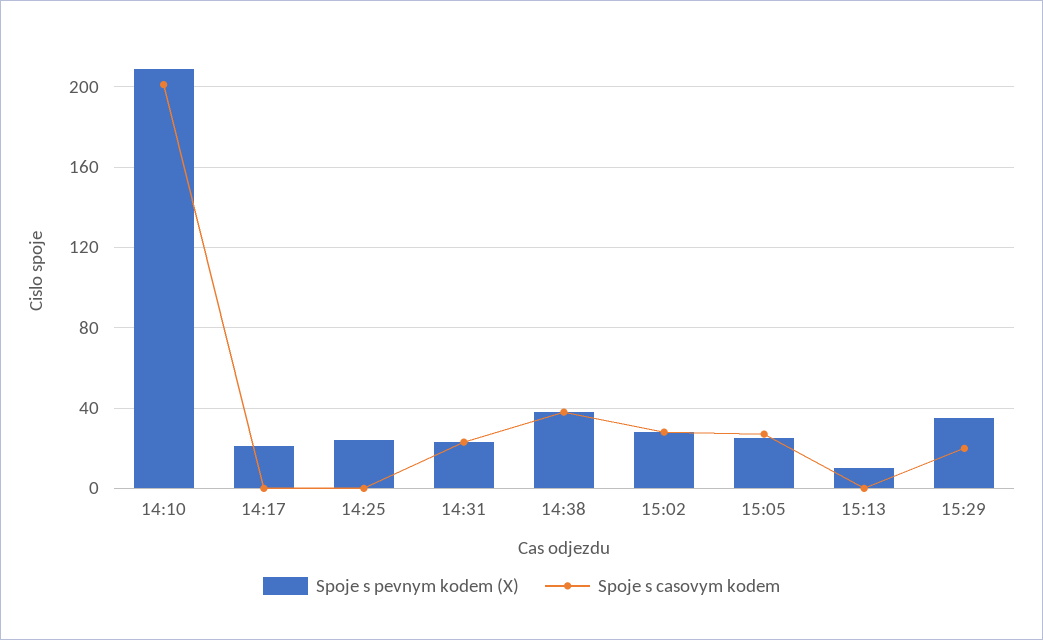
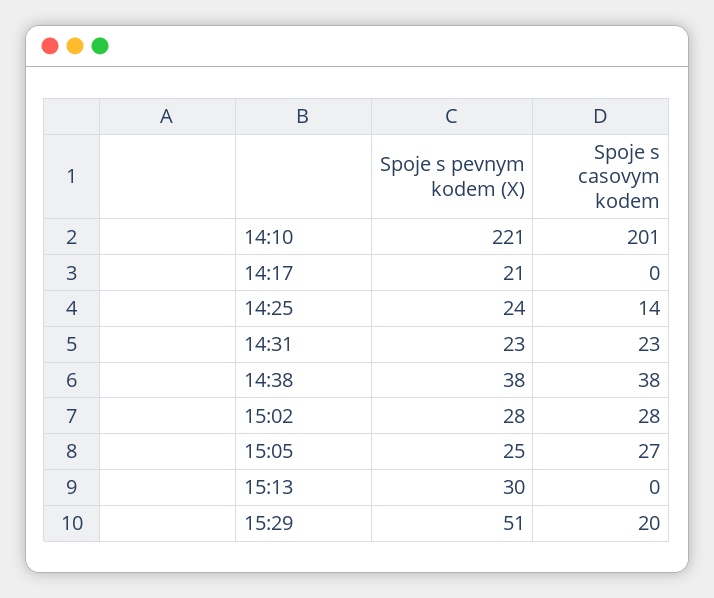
  {
    "Spoje s pevnym kodem (X)": {
-     "14:10": 210,
+     "14:10": 221,
      "14:17": 21,
      "14:25": 24,
      "14:31": 23,
      "14:38": 38,
      "15:02": 28,
      "15:05": 25,
-     "15:13": 10,
+     "15:13": 30,
-     "15:29": 35
+     "15:29": 51
    },
    "Spoje s casovym kodem": {
      "14:10": 201,
      "14:17": 0,
-     "14:25": 0,
+     "14:25": 14,
      "14:31": 23,
      "14:38": 38,
      "15:02": 28,
      "15:05": 27,
      "15:13": 0,
      "15:29": 20
    }
  }

